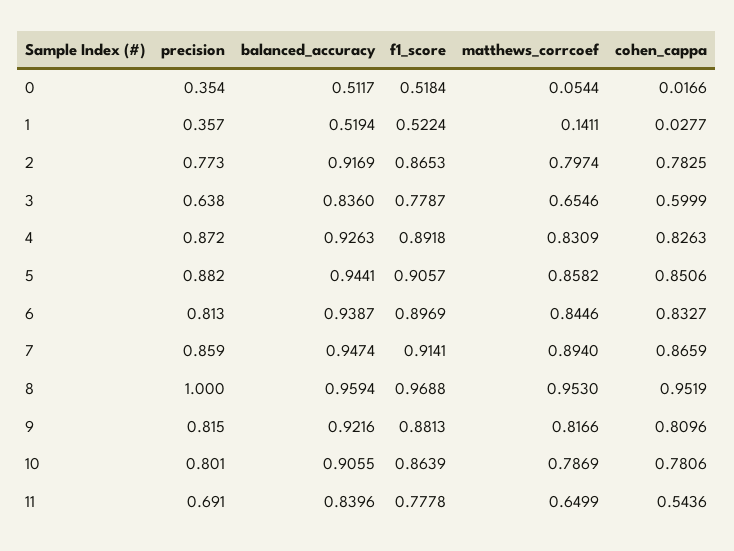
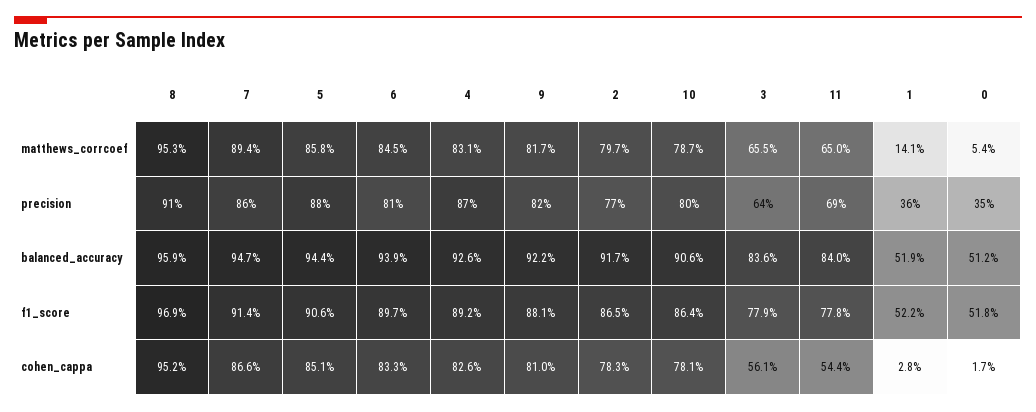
  {
    "precision": {
      "0": 0.354,
      "1": 0.357,
      "2": 0.773,
      "3": 0.638,
      "4": 0.872,
      "5": 0.882,
      "6": 0.813,
      "7": 0.859,
-     "8": 1,
+     "8": 0.91,
      "9": 0.815,
      "10": 0.801,
      "11": 0.691
    },
    "balanced_accuracy": {
      "0": 0.5117,
      "1": 0.5194,
      "2": 0.9169,
      "3": 0.836,
      "4": 0.9263,
      "5": 0.9441,
      "6": 0.9387,
      "7": 0.9474,
      "8": 0.9594,
      "9": 0.9216,
      "10": 0.9055,
      "11": 0.8396
    },
    "f1_score": {
      "0": 0.5184,
      "1": 0.5224,
      "2": 0.8653,
      "3": 0.7787,
      "4": 0.8918,
      "5": 0.9057,
      "6": 0.8969,
      "7": 0.9141,
      "8": 0.9688,
      "9": 0.8813,
      "10": 0.8639,
      "11": 0.7778
    },
    "matthews_corrcoef": {
      "0": 0.0544,
      "1": 0.1411,
      "2": 0.7974,
      "3": 0.6546,
      "4": 0.8309,
      "5": 0.8582,
      "6": 0.8446,
      "7": 0.894,
      "8": 0.953,
      "9": 0.8166,
      "10": 0.7869,
      "11": 0.6499
    },
    "cohen_cappa": {
      "0": 0.0166,
      "1": 0.0277,
      "2": 0.7825,
-     "3": 0.5999,
+     "3": 0.561,
      "4": 0.8263,
      "5": 0.8506,
      "6": 0.8327,
      "7": 0.8659,
      "8": 0.9519,
      "9": 0.8096,
      "10": 0.7806,
      "11": 0.5436
    }
  }

